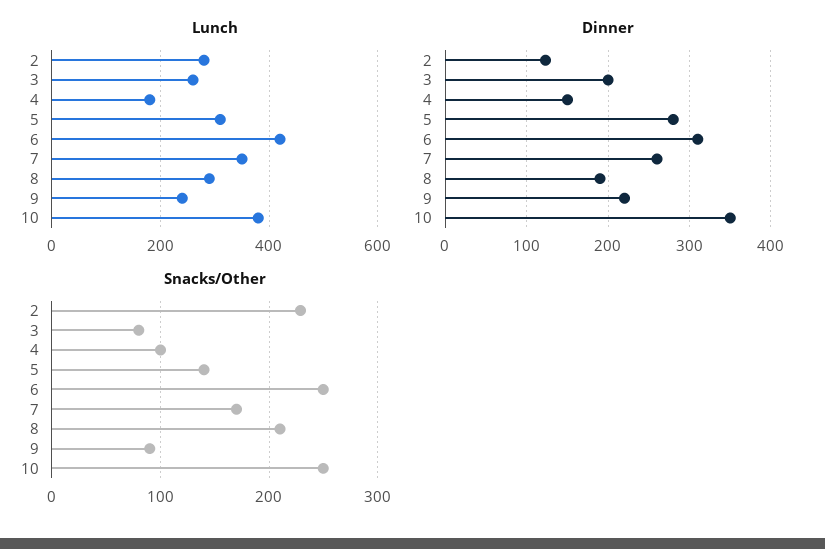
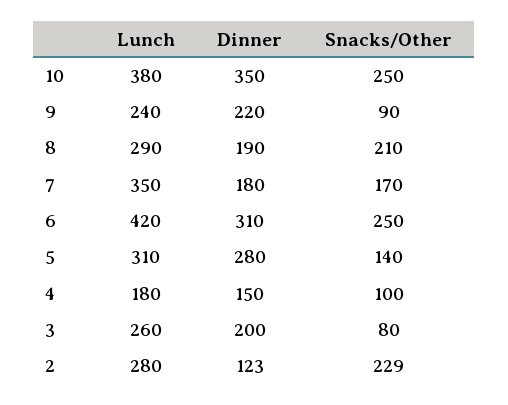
  {
    "Lunch": {
      "2": 280,
      "3": 260,
      "4": 180,
      "5": 310,
      "6": 420,
      "7": 350,
      "8": 290,
      "9": 240,
      "10": 380
    },
    "Dinner": {
      "2": 123,
      "3": 200,
      "4": 150,
      "5": 280,
      "6": 310,
-     "7": 260,
+     "7": 180,
      "8": 190,
      "9": 220,
      "10": 350
    },
    "Snacks/Other": {
      "2": 229,
      "3": 80,
      "4": 100,
      "5": 140,
      "6": 250,
      "7": 170,
      "8": 210,
      "9": 90,
      "10": 250
    }
  }

